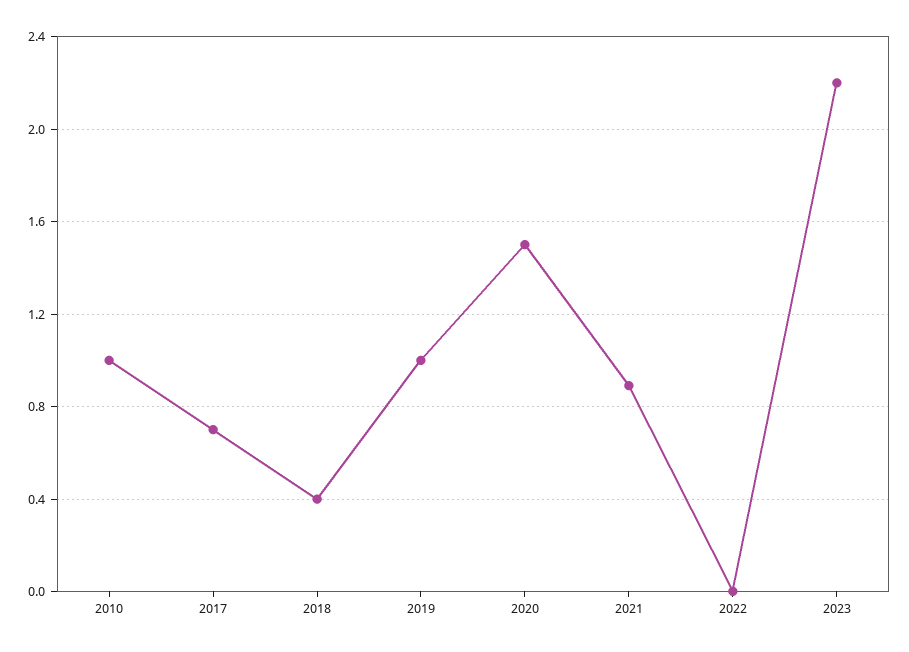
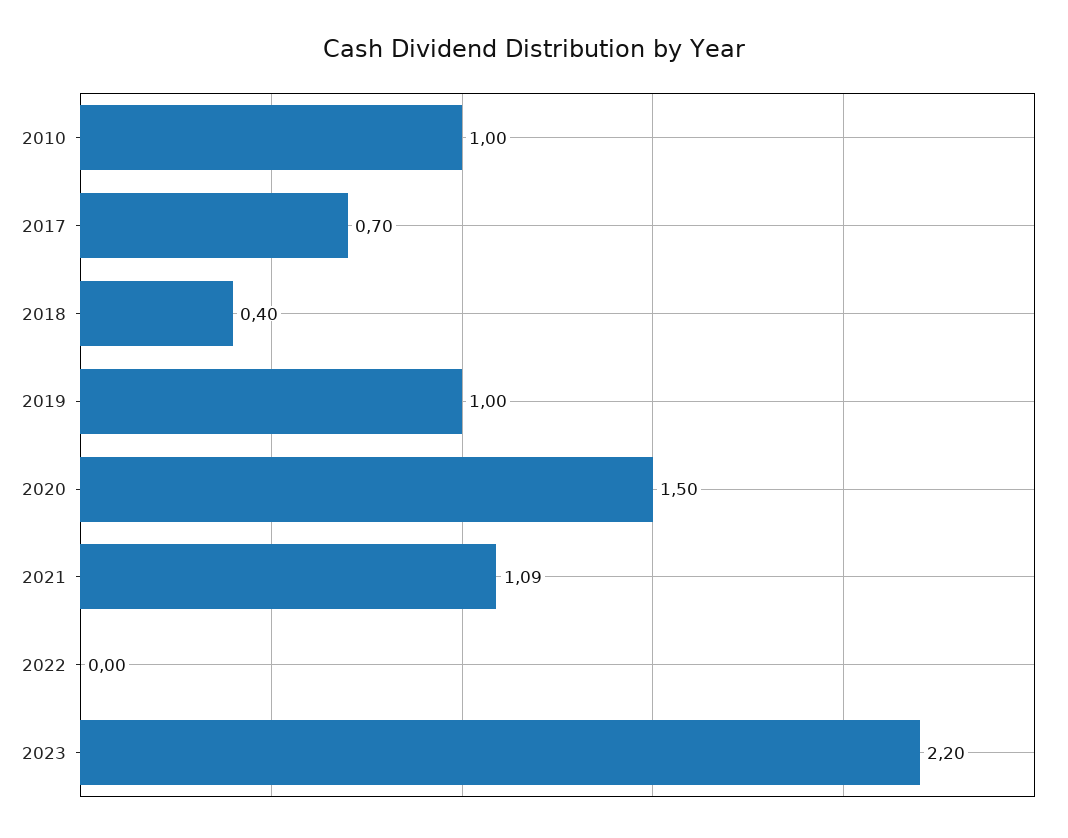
  {
    "2010": 1,
    "2017": 0.7,
    "2018": 0.4,
    "2019": 1,
    "2020": 1.5,
-   "2021": 0.9,
+   "2021": 1.09,
    "2022": 0,
    "2023": 2.2
  }

